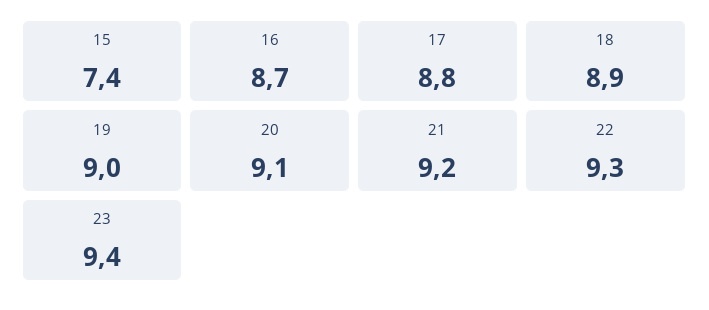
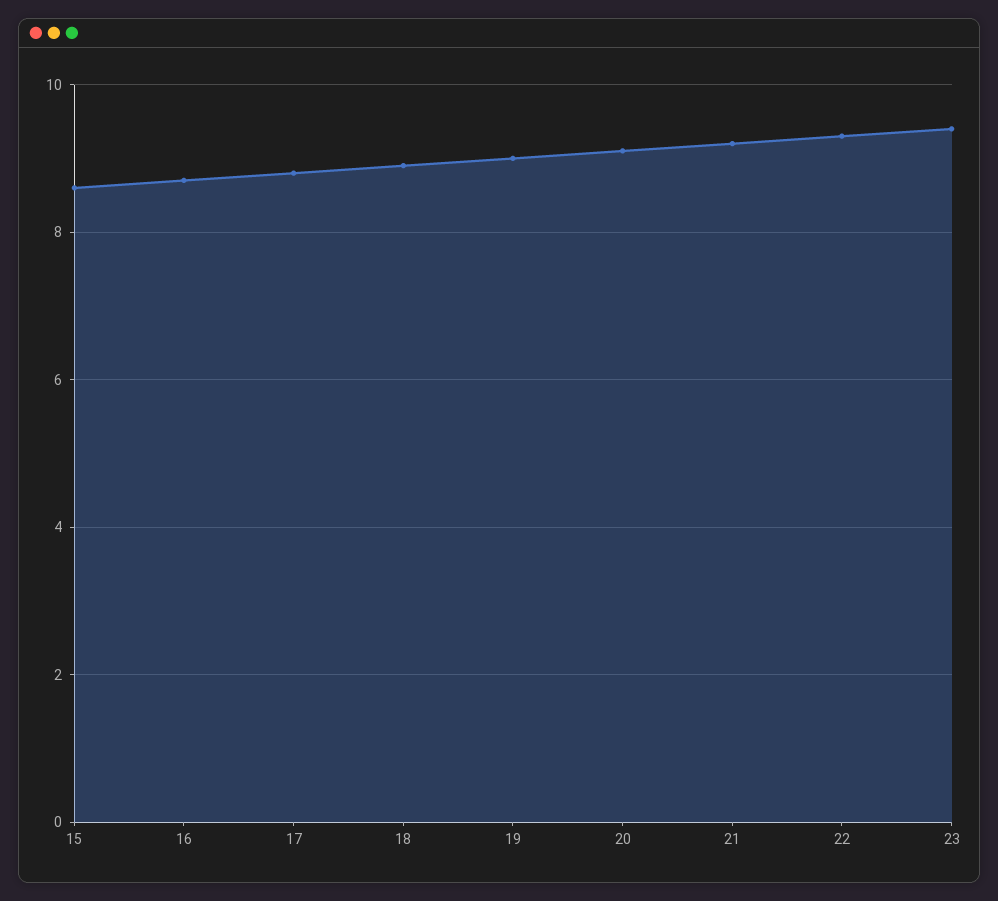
  {
-   "15": 7.4,
+   "15": 8.5,
    "16": 8.7,
    "17": 8.8,
    "18": 8.9,
    "19": 9,
    "20": 9.1,
    "21": 9.2,
    "22": 9.3,
    "23": 9.4
  }

